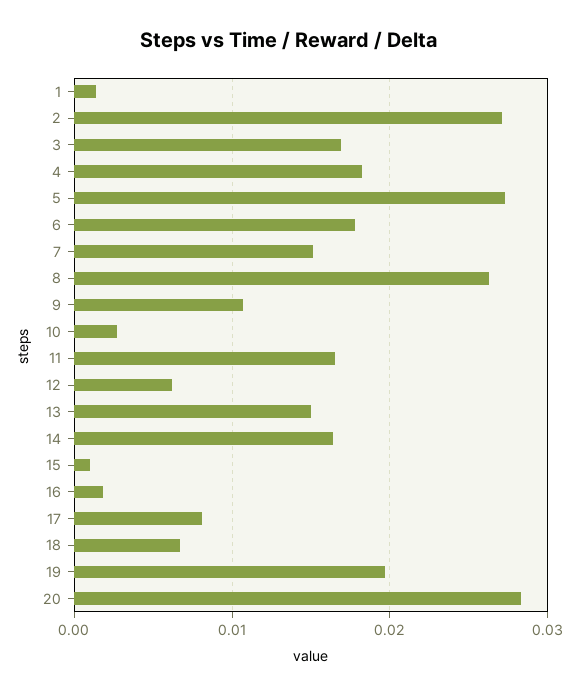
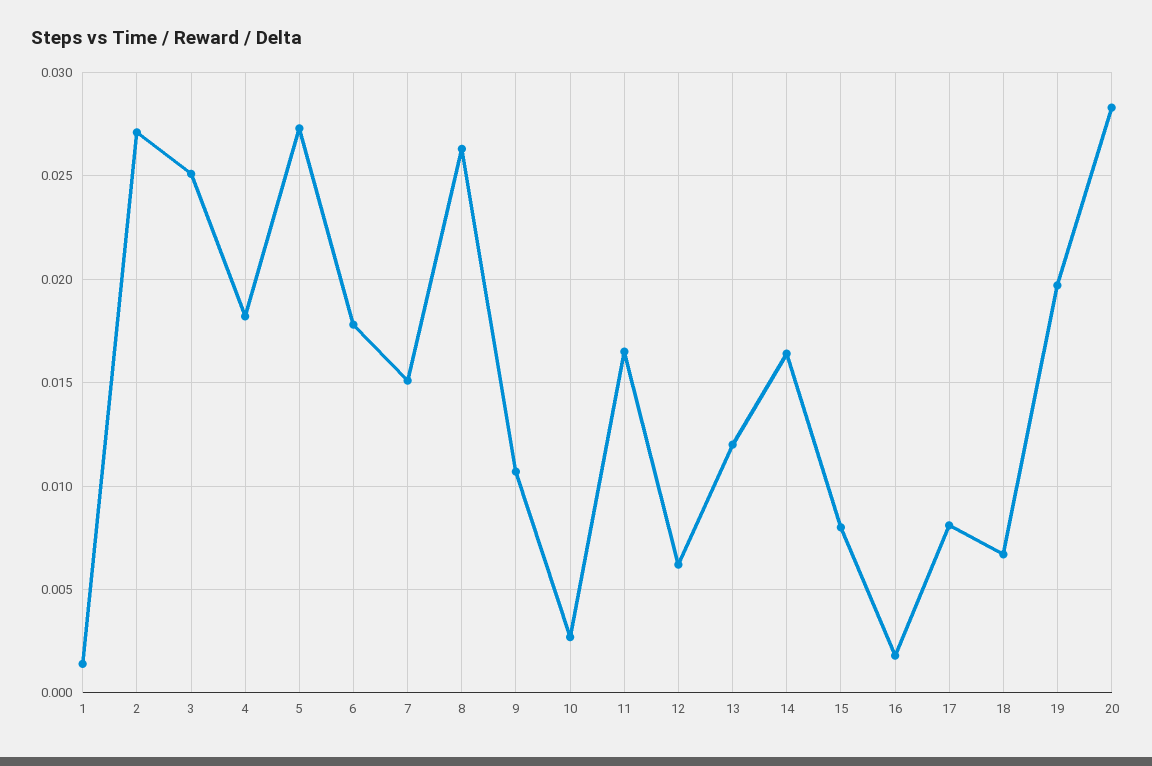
  {
    "1": 0.0015,
    "2": 0.027,
-   "3": 0.017,
+   "3": 0.025,
    "4": 0.018,
    "5": 0.0275,
    "6": 0.018,
    "7": 0.015,
    "8": 0.0265,
    "9": 0.0105,
    "10": 0.0025,
    "11": 0.0165,
    "12": 0.006,
-   "13": 0.015,
+   "13": 0.012,
    "14": 0.0165,
-   "15": 0.001,
+   "15": 0.008,
    "16": 0.002,
    "17": 0.008,
    "18": 0.0065,
    "19": 0.0195,
    "20": 0.0285
  }

